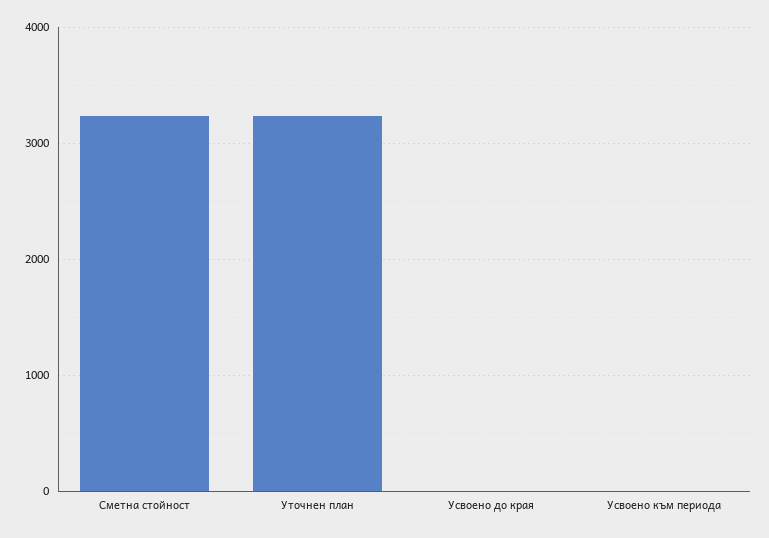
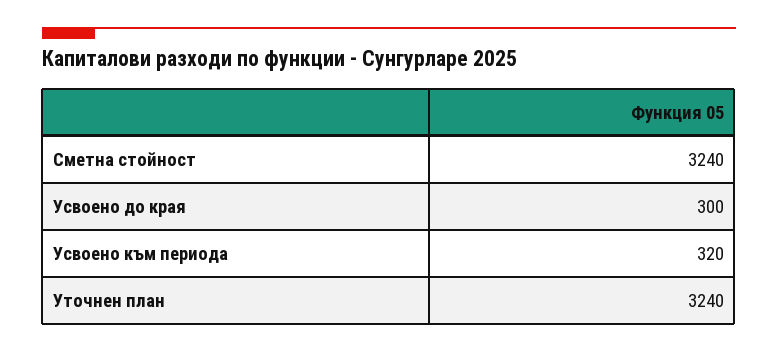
  {
    "Сметна стойност": 3240,
    "Уточнен план": 3240,
-   "Усвоено до края": 0,
+   "Усвоено до края": 300,
-   "Усвоено към периода": 0
+   "Усвоено към периода": 320
  }

